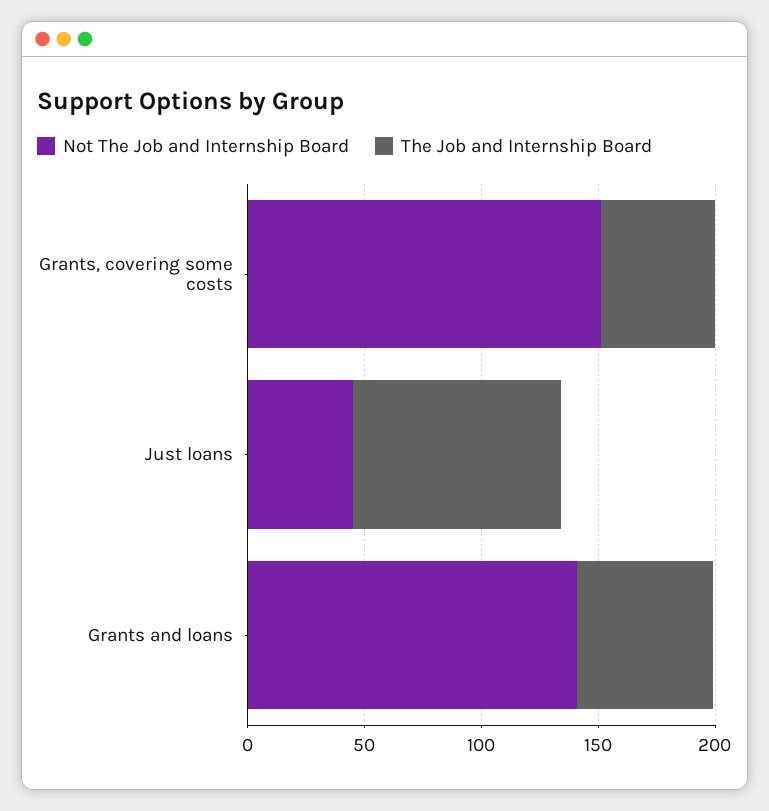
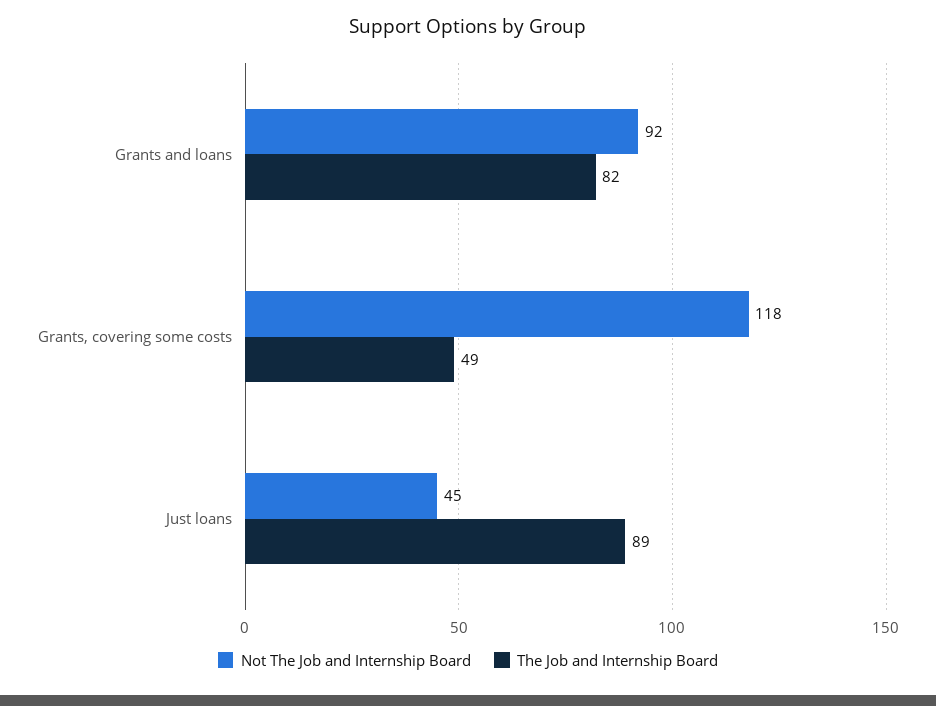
  {
    "Not The Job and Internship Board": {
-     "Grants, covering some costs": 150,
+     "Grants, covering some costs": 118,
      "Just loans": 45,
-     "Grants and loans": 140
+     "Grants and loans": 92
    },
    "The Job and Internship Board": {
      "Grants, covering some costs": 49,
      "Just loans": 89,
-     "Grants and loans": 60
+     "Grants and loans": 82
    }
  }

